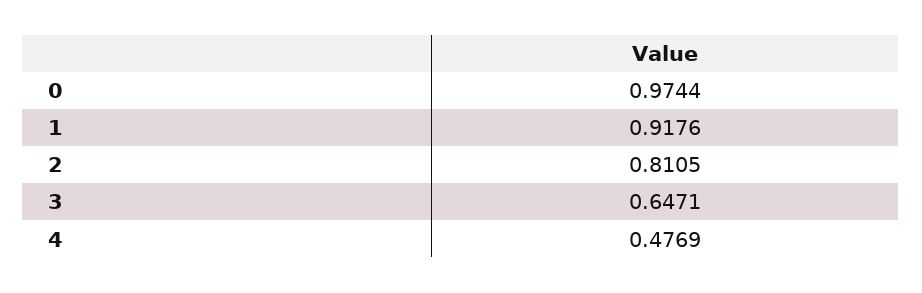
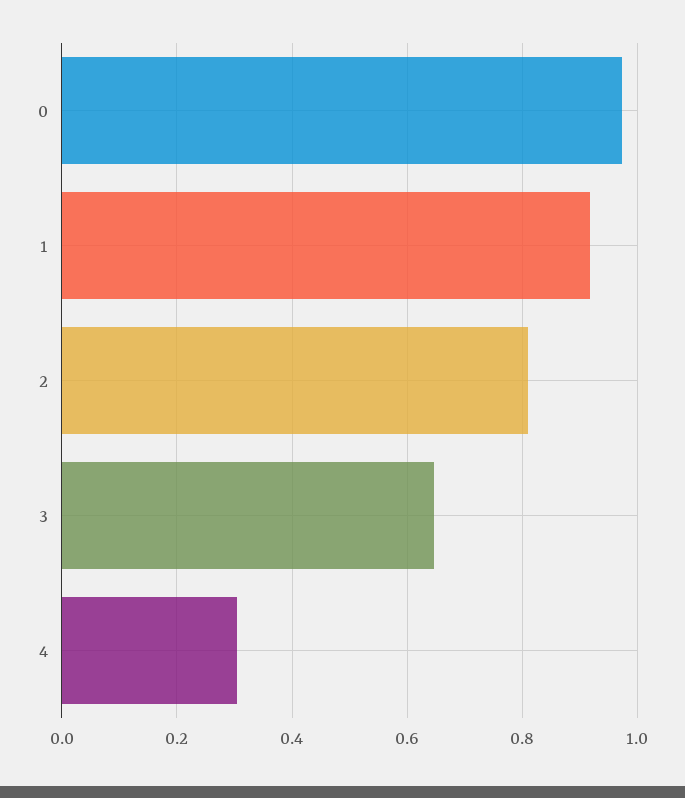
  {
    "0": 0.9744,
    "1": 0.9176,
    "2": 0.8105,
    "3": 0.6471,
-   "4": 0.4769
+   "4": 0.3
  }

